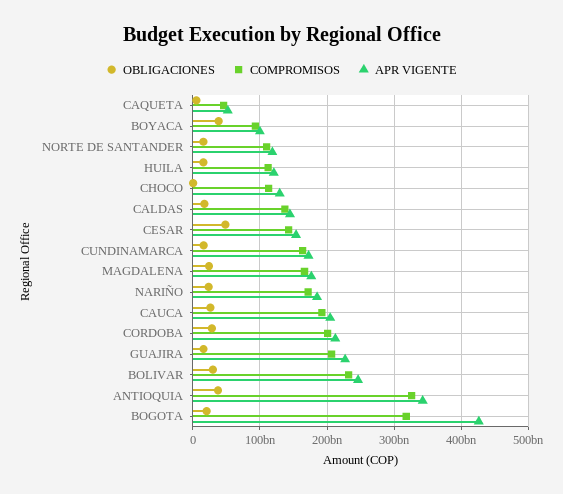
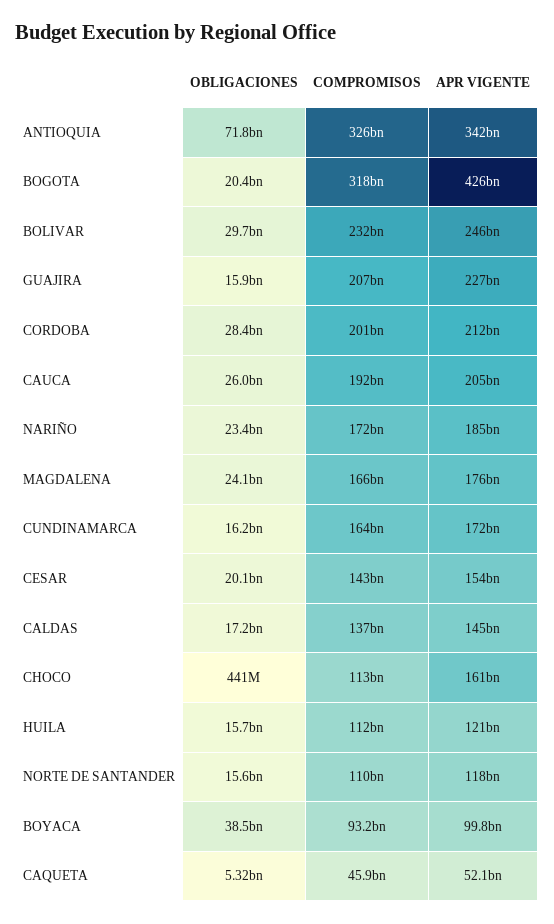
  {
    "OBLIGACIONES": {
      "CAQUETA": 5320000000,
      "BOYACA": 38500000000,
      "NORTE DE SANTANDER": 15600000000,
      "HUILA": 15700000000,
      "CHOCO": 441000000,
      "CALDAS": 17200000000,
-     "CESAR": 50000000000,
+     "CESAR": 20100000000,
      "CUNDINAMARCA": 16200000000,
      "MAGDALENA": 24100000000,
      "NARIÑO": 23400000000,
      "CAUCA": 26000000000,
      "CORDOBA": 28400000000,
      "GUAJIRA": 15900000000,
      "BOLIVAR": 29700000000,
-     "ANTIOQUIA": 40000000000,
+     "ANTIOQUIA": 71800000000,
      "BOGOTA": 20400000000
    },
    "COMPROMISOS": {
      "CAQUETA": 45900000000,
      "BOYACA": 93200000000,
      "NORTE DE SANTANDER": 110000000000,
      "HUILA": 112000000000,
      "CHOCO": 113000000000,
      "CALDAS": 137000000000,
      "CESAR": 143000000000,
      "CUNDINAMARCA": 164000000000,
      "MAGDALENA": 166000000000,
      "NARIÑO": 172000000000,
      "CAUCA": 192000000000,
      "CORDOBA": 201000000000,
      "GUAJIRA": 207000000000,
      "BOLIVAR": 232000000000,
      "ANTIOQUIA": 326000000000,
      "BOGOTA": 318000000000
    },
    "APR VIGENTE": {
      "CAQUETA": 52100000000,
      "BOYACA": 99800000000,
      "NORTE DE SANTANDER": 118000000000,
      "HUILA": 121000000000,
-     "CHOCO": 130000000000,
+     "CHOCO": 161000000000,
      "CALDAS": 145000000000,
      "CESAR": 154000000000,
      "CUNDINAMARCA": 172000000000,
      "MAGDALENA": 176000000000,
      "NARIÑO": 185000000000,
      "CAUCA": 205000000000,
      "CORDOBA": 212000000000,
      "GUAJIRA": 227000000000,
      "BOLIVAR": 246000000000,
      "ANTIOQUIA": 342000000000,
      "BOGOTA": 426000000000
    }
  }

